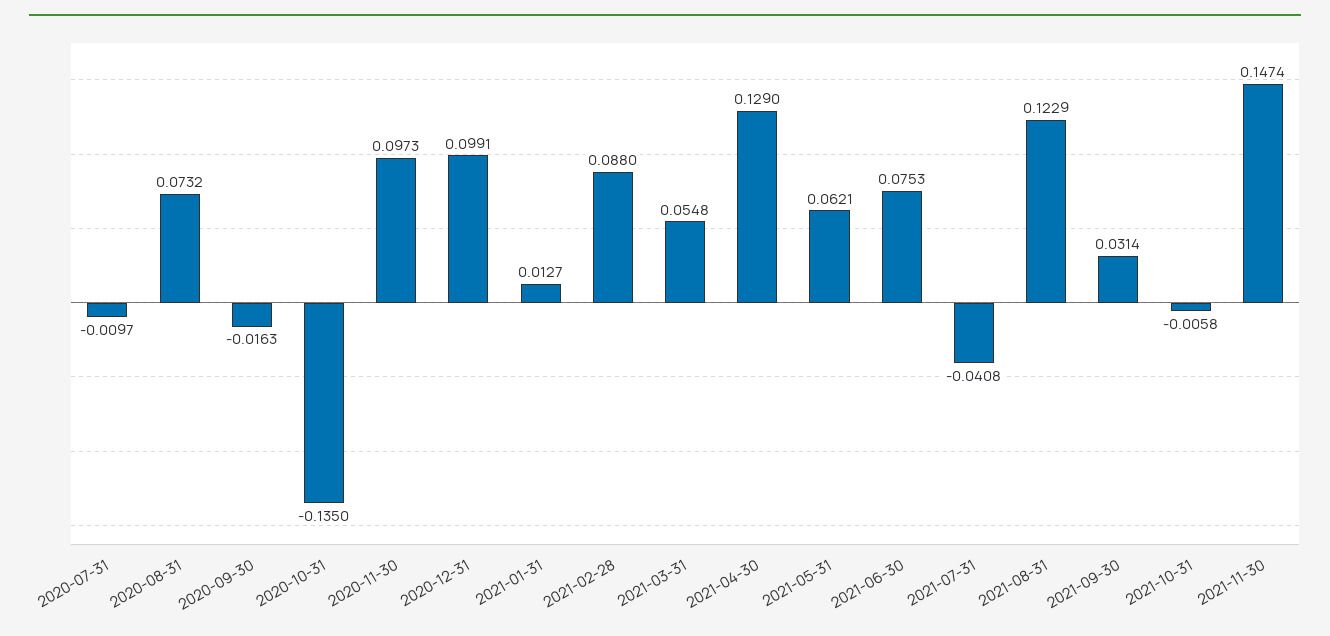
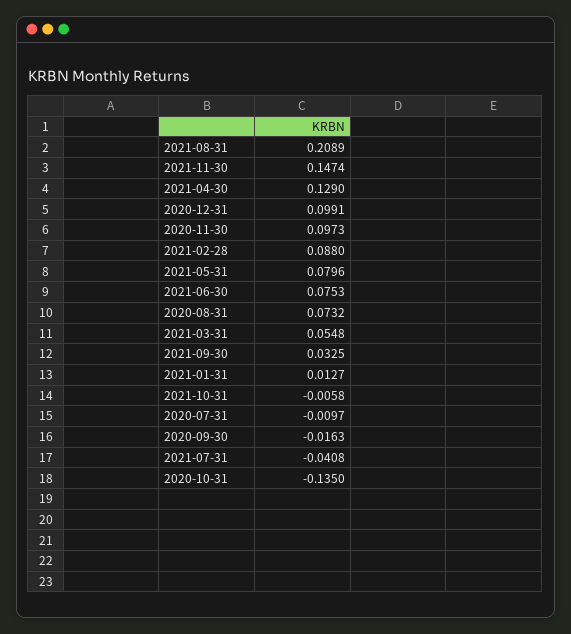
  {
    "2020-07-31": -0.0097,
    "2020-08-31": 0.0732,
    "2020-09-30": -0.0163,
    "2020-10-31": -0.135,
    "2020-11-30": 0.0973,
    "2020-12-31": 0.0991,
    "2021-01-31": 0.0127,
    "2021-02-28": 0.088,
    "2021-03-31": 0.0548,
    "2021-04-30": 0.129,
-   "2021-05-31": 0.0621,
+   "2021-05-31": 0.0796,
    "2021-06-30": 0.0753,
    "2021-07-31": -0.0408,
-   "2021-08-31": 0.1229,
+   "2021-08-31": 0.2089,
-   "2021-09-30": 0.0314,
+   "2021-09-30": 0.0325,
    "2021-10-31": -0.0058,
    "2021-11-30": 0.1474
  }

